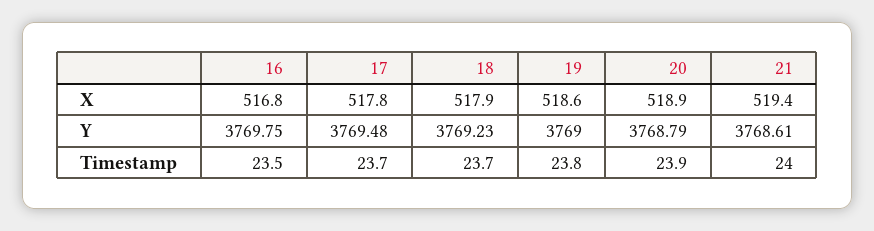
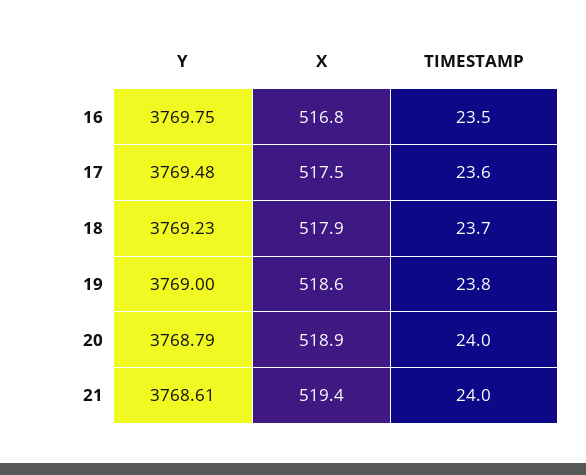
  {
    "16": {
      "X": 516.8,
      "Y": 3769.75,
      "Timestamp": 23.5
    },
    "17": {
-     "X": 517.8,
+     "X": 517.5,
      "Y": 3769.48,
-     "Timestamp": 23.7
+     "Timestamp": 23.6
    },
    "18": {
      "X": 517.9,
      "Y": 3769.23,
      "Timestamp": 23.7
    },
    "19": {
      "X": 518.6,
      "Y": 3769,
      "Timestamp": 23.8
    },
    "20": {
      "X": 518.9,
      "Y": 3768.79,
-     "Timestamp": 23.9
+     "Timestamp": 24
    },
    "21": {
      "X": 519.4,
      "Y": 3768.61,
      "Timestamp": 24
    }
  }

